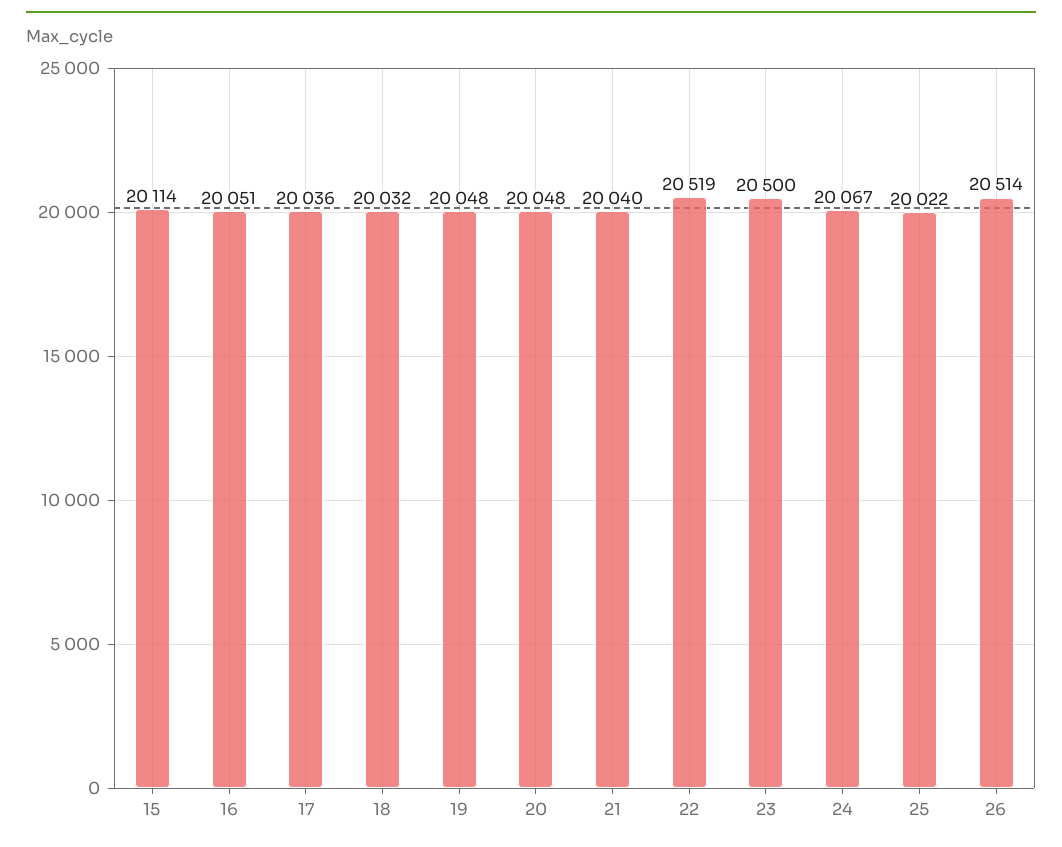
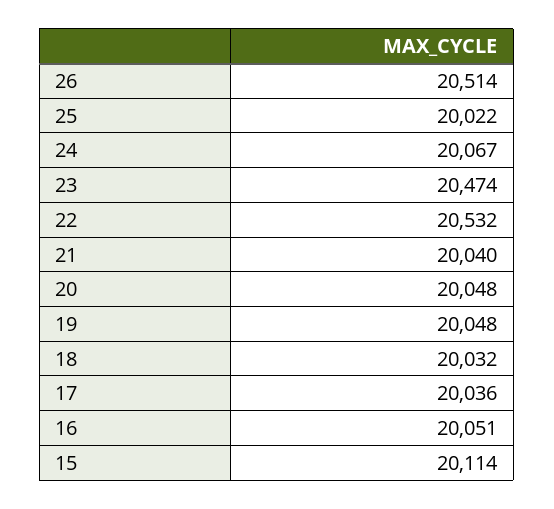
  {
    "15": 20114,
    "16": 20051,
    "17": 20036,
    "18": 20032,
    "19": 20048,
    "20": 20048,
    "21": 20040,
-   "22": 20519,
+   "22": 20532,
-   "23": 20500,
+   "23": 20474,
    "24": 20067,
    "25": 20022,
    "26": 20514
  }

